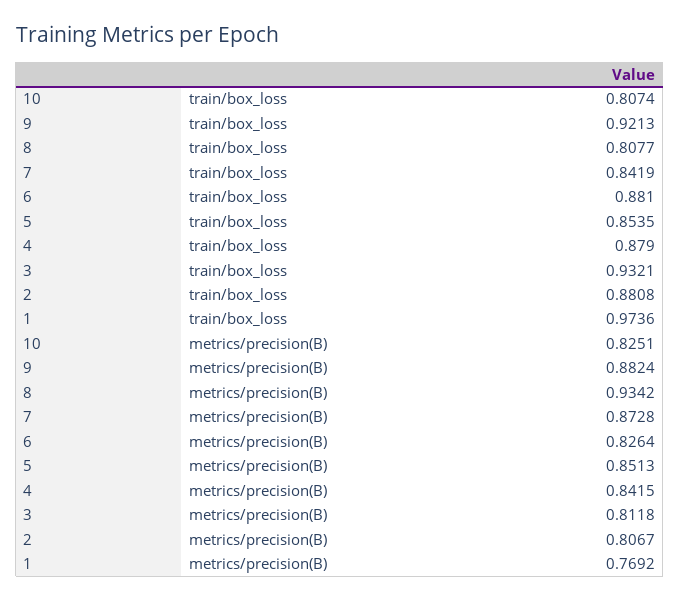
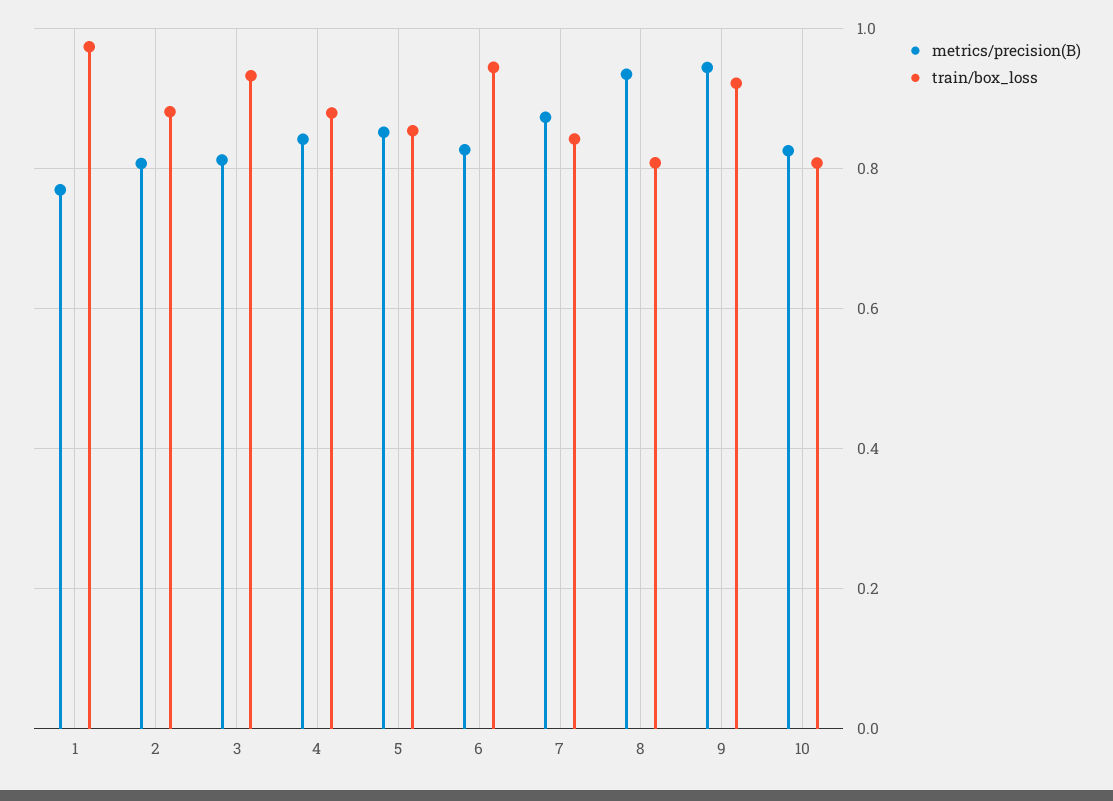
  {
    "train/box_loss": {
      "10": 0.8074,
      "9": 0.9213,
      "8": 0.8077,
      "7": 0.8419,
-     "6": 0.881,
+     "6": 0.94,
      "5": 0.8535,
      "4": 0.879,
      "3": 0.9321,
      "2": 0.8808,
      "1": 0.9736
    },
    "metrics/precision(B)": {
      "10": 0.8251,
-     "9": 0.8824,
+     "9": 0.94,
      "8": 0.9342,
      "7": 0.8728,
      "6": 0.8264,
      "5": 0.8513,
      "4": 0.8415,
      "3": 0.8118,
      "2": 0.8067,
      "1": 0.7692
    }
  }

